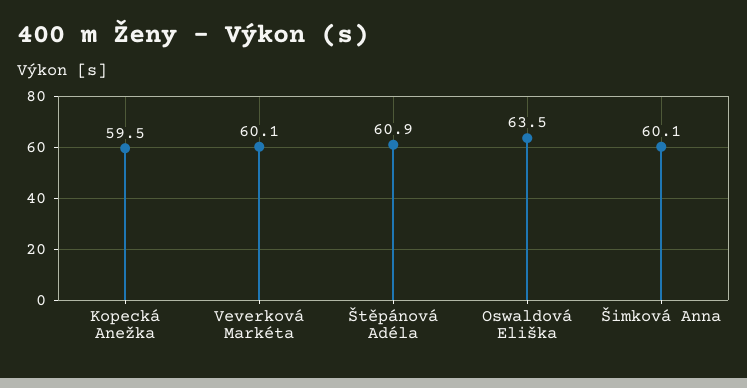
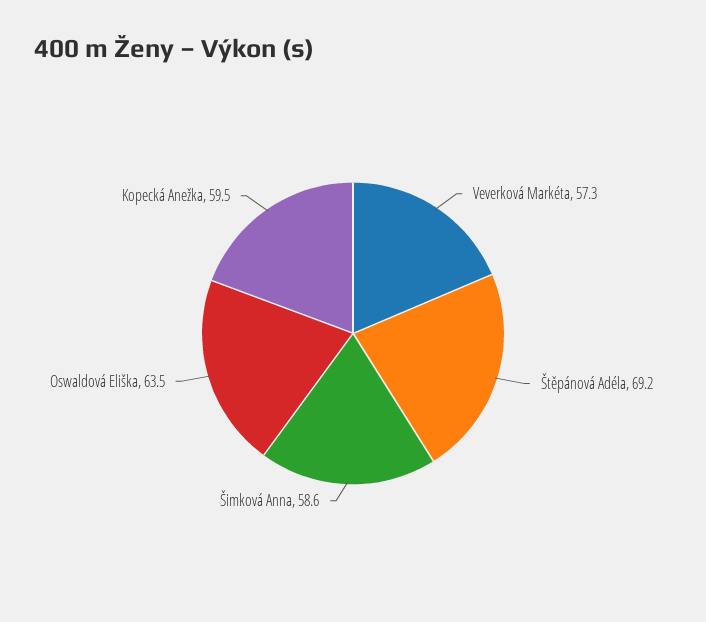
  {
    "Kopecká Anežka": 59.5,
-   "Veverková Markéta": 60.1,
+   "Veverková Markéta": 57.3,
-   "Štěpánová Adéla": 60.9,
+   "Štěpánová Adéla": 69.2,
    "Oswaldová Eliška": 63.5,
-   "Šimková Anna": 60.1
+   "Šimková Anna": 58.6
  }

